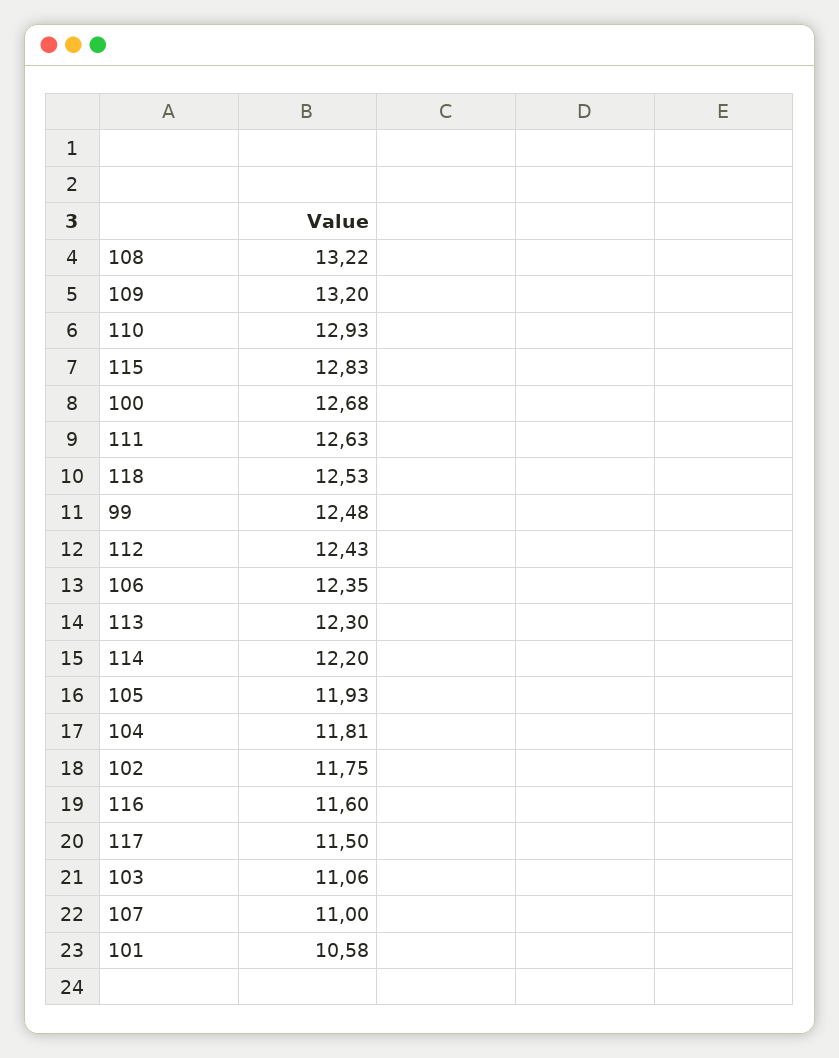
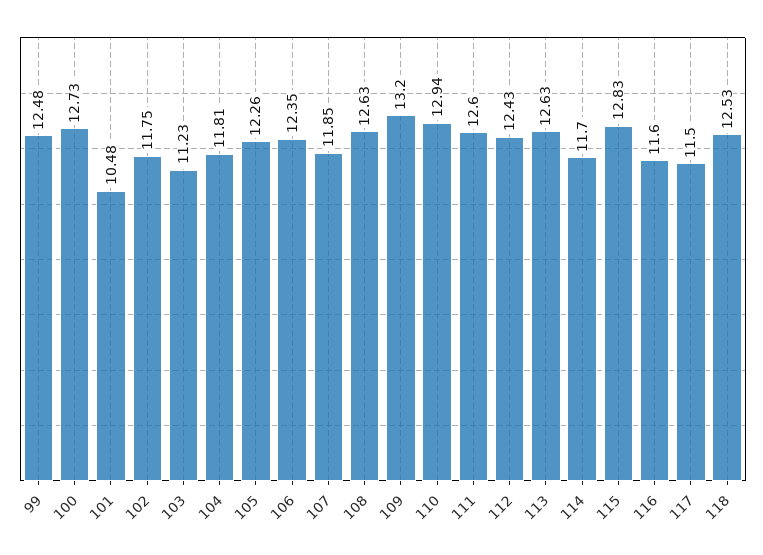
  {
-   "108": 13.22,
+   "108": 12.63,
    "109": 13.2,
-   "110": 12.93,
+   "110": 12.94,
    "115": 12.83,
-   "100": 12.68,
+   "100": 12.73,
-   "111": 12.63,
+   "111": 12.6,
    "118": 12.53,
    "99": 12.48,
    "112": 12.43,
    "106": 12.35,
-   "113": 12.3,
+   "113": 12.63,
-   "114": 12.2,
+   "114": 11.7,
-   "105": 11.93,
+   "105": 12.26,
    "104": 11.81,
    "102": 11.75,
    "116": 11.6,
    "117": 11.5,
-   "103": 11.06,
+   "103": 11.23,
-   "107": 11,
+   "107": 11.85,
-   "101": 10.58
+   "101": 10.48
  }

